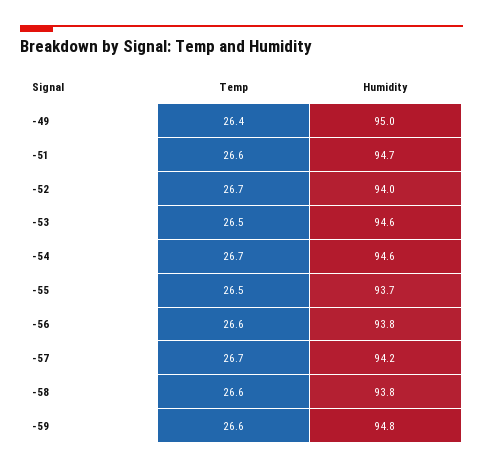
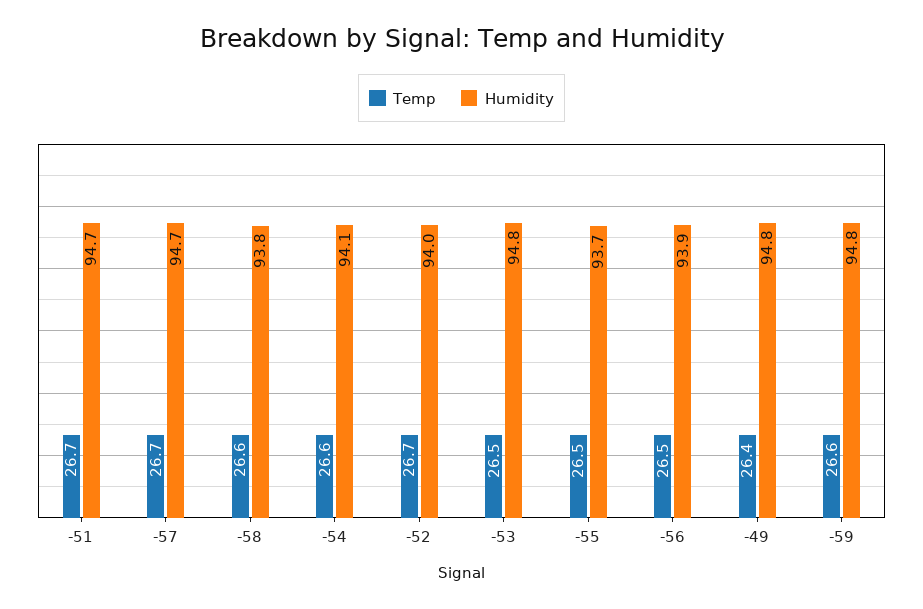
  {
    "Temp": {
      "-49": 26.4,
-     "-51": 26.6,
+     "-51": 26.7,
      "-52": 26.7,
      "-53": 26.5,
-     "-54": 26.7,
+     "-54": 26.6,
      "-55": 26.5,
-     "-56": 26.6,
+     "-56": 26.5,
      "-57": 26.7,
      "-58": 26.6,
      "-59": 26.6
    },
    "Humidity": {
-     "-49": 95,
+     "-49": 94.8,
      "-51": 94.7,
      "-52": 94,
-     "-53": 94.6,
+     "-53": 94.8,
-     "-54": 94.6,
+     "-54": 94.1,
      "-55": 93.7,
-     "-56": 93.8,
+     "-56": 93.9,
-     "-57": 94.2,
+     "-57": 94.7,
      "-58": 93.8,
      "-59": 94.8
    }
  }

